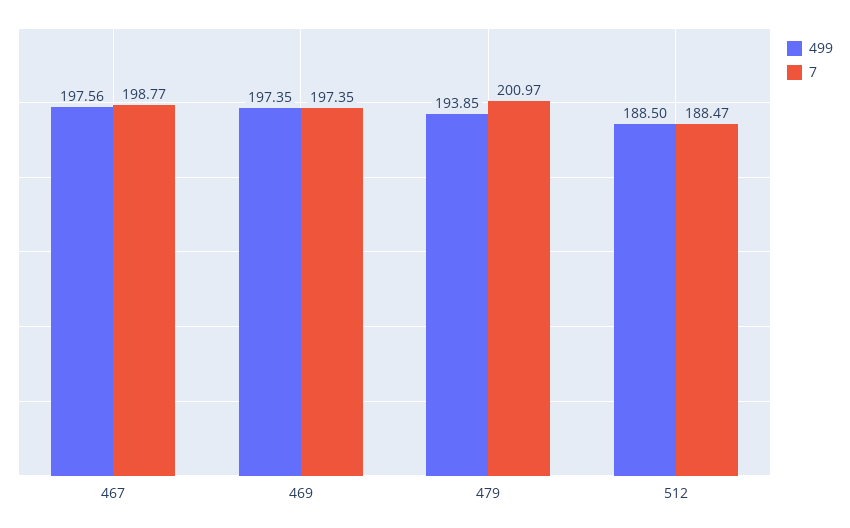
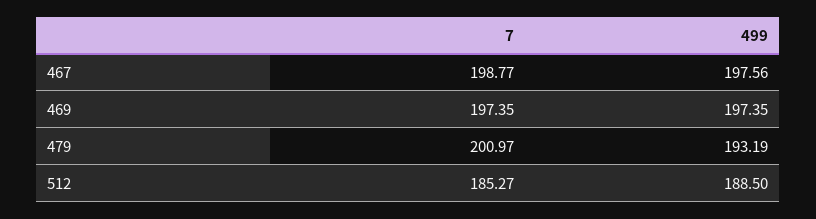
  {
    "499": {
      "467": 197.56,
      "469": 197.35,
-     "479": 193.85,
+     "479": 193.19,
      "512": 188.5
    },
    "7": {
      "467": 198.77,
      "469": 197.35,
      "479": 200.97,
-     "512": 188.47
+     "512": 185.27
    }
  }

